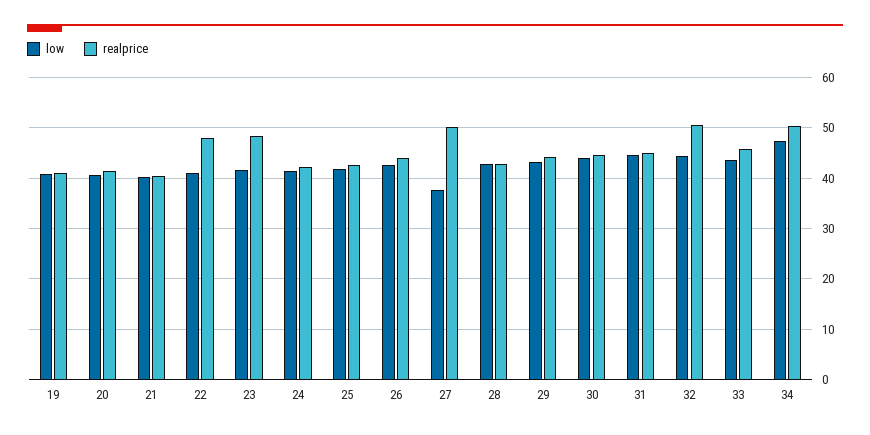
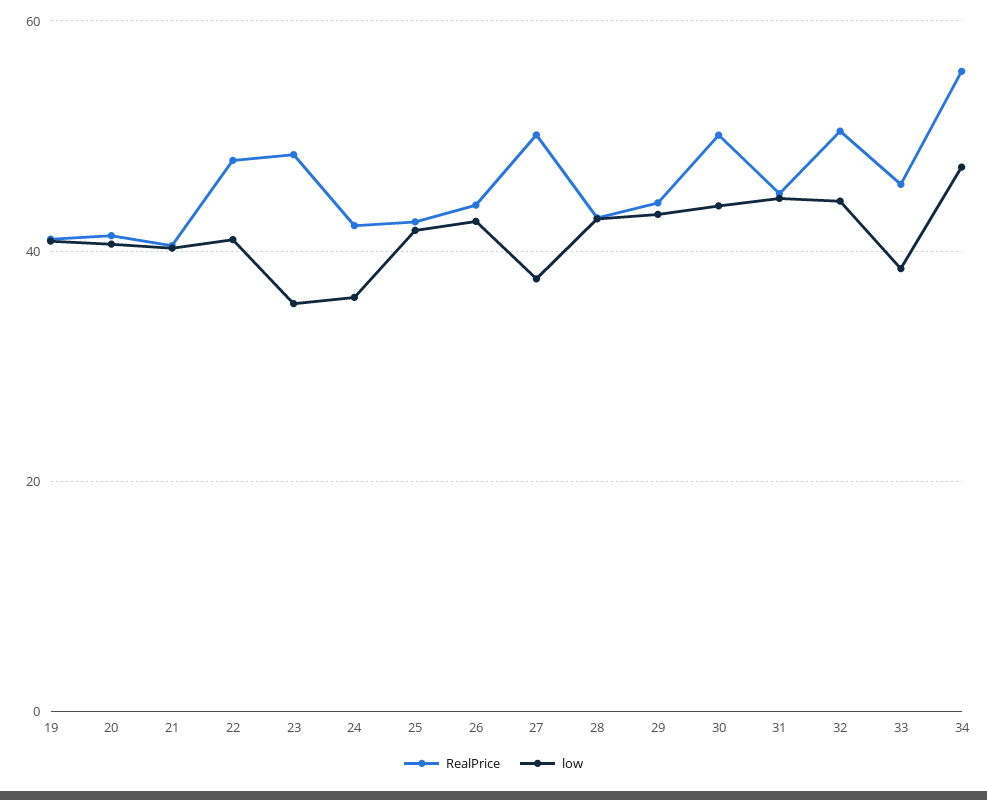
  {
    "low": {
      "19": 40,
      "20": 40,
      "21": 40,
      "22": 42,
-     "23": 42,
+     "23": 36,
-     "24": 42,
+     "24": 36,
      "25": 42,
      "26": 42,
      "27": 38,
      "28": 42,
      "29": 44,
      "30": 44,
      "31": 44,
      "32": 44,
-     "33": 44,
+     "33": 38,
      "34": 48
    },
    "realprice": {
      "19": 42,
      "20": 42,
      "21": 40,
      "22": 48,
      "23": 48,
      "24": 42,
      "25": 42,
      "26": 44,
      "27": 50,
      "28": 42,
      "29": 44,
-     "30": 44,
+     "30": 50,
      "31": 46,
      "32": 50,
      "33": 46,
-     "34": 50
+     "34": 56
    }
  }

